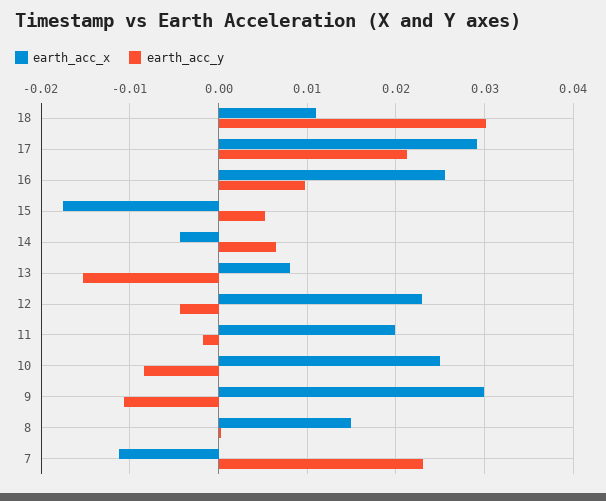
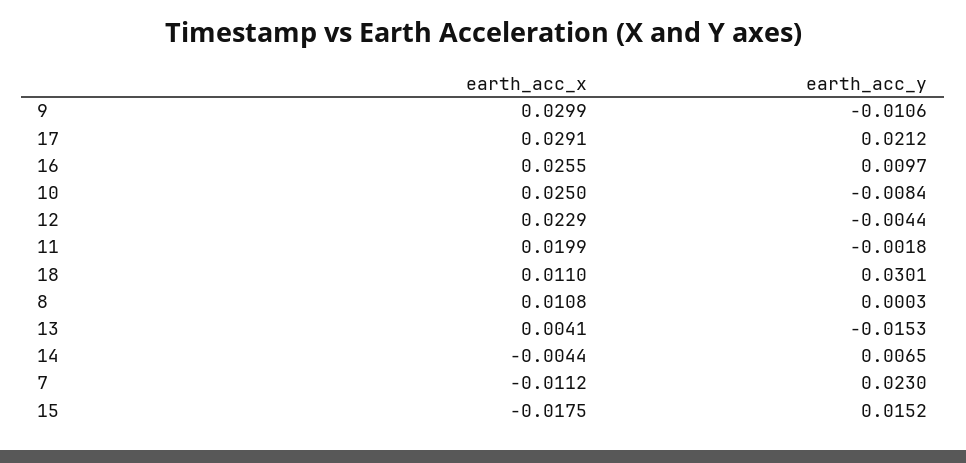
  {
    "earth_acc_x": {
      "18": 0.011,
      "17": 0.0291,
      "16": 0.0255,
      "15": -0.0175,
      "14": -0.0044,
-     "13": 0.008,
+     "13": 0.0041,
      "12": 0.0229,
      "11": 0.0199,
      "10": 0.025,
      "9": 0.0299,
-     "8": 0.015,
+     "8": 0.0108,
      "7": -0.0112
    },
    "earth_acc_y": {
      "18": 0.0301,
      "17": 0.0212,
      "16": 0.0097,
-     "15": 0.005,
+     "15": 0.0152,
      "14": 0.0065,
      "13": -0.0153,
      "12": -0.0044,
      "11": -0.0018,
      "10": -0.0084,
      "9": -0.0106,
      "8": 0.0003,
      "7": 0.023
    }
  }

